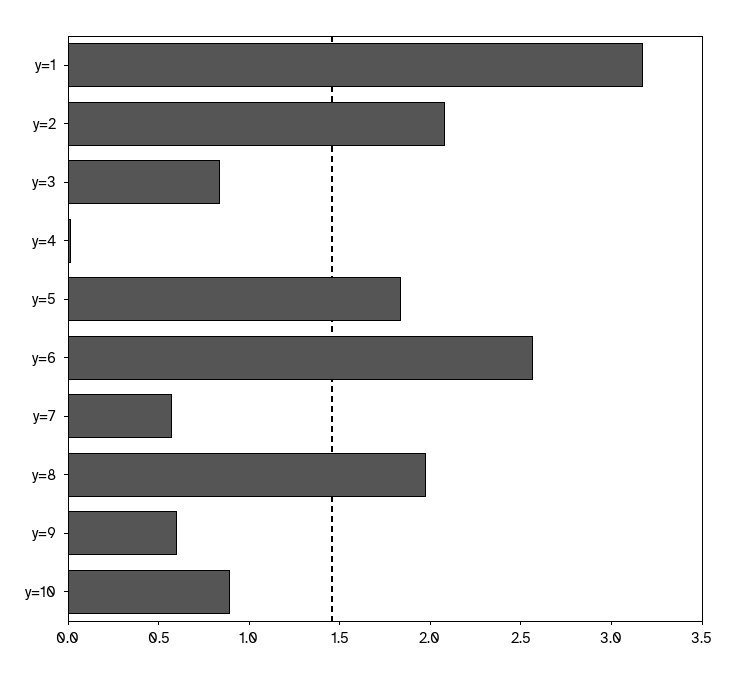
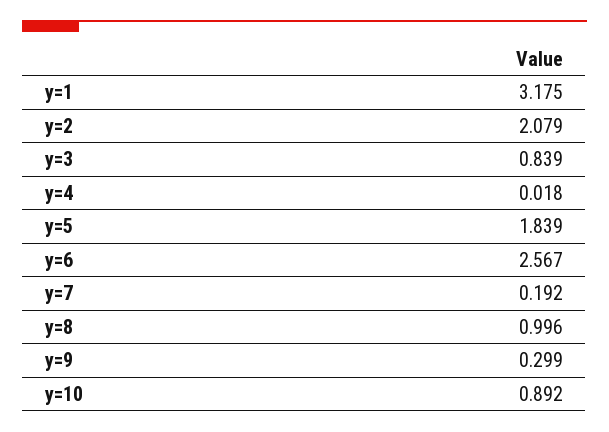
  {
    "y=1": 3.175,
    "y=2": 2.079,
    "y=3": 0.839,
    "y=4": 0.018,
    "y=5": 1.839,
    "y=6": 2.567,
-   "y=7": 0.6,
+   "y=7": 0.192,
-   "y=8": 2,
+   "y=8": 0.996,
-   "y=9": 0.6,
+   "y=9": 0.299,
    "y=10": 0.892
  }

